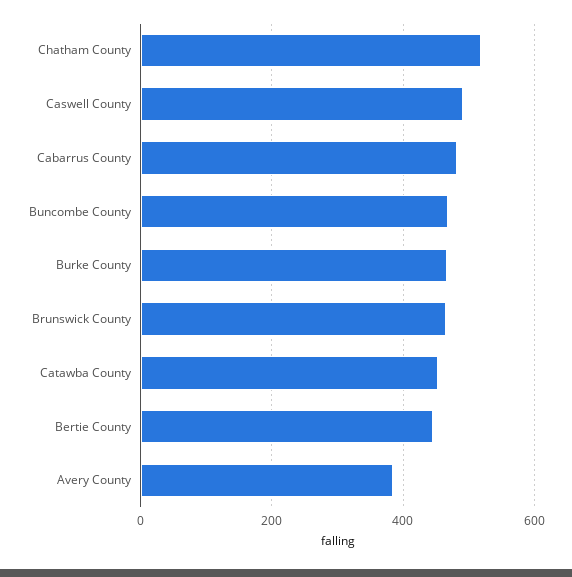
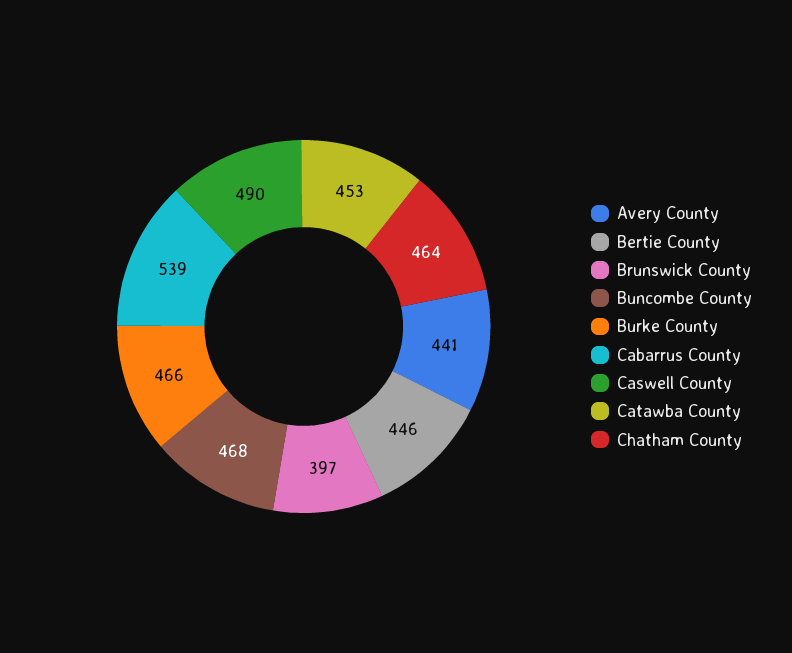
  {
-   "Chatham County": 520,
+   "Chatham County": 464,
    "Caswell County": 490,
-   "Cabarrus County": 480,
+   "Cabarrus County": 539,
    "Buncombe County": 468,
    "Burke County": 466,
-   "Brunswick County": 460,
+   "Brunswick County": 397,
    "Catawba County": 453,
    "Bertie County": 446,
-   "Avery County": 380
+   "Avery County": 441
  }

